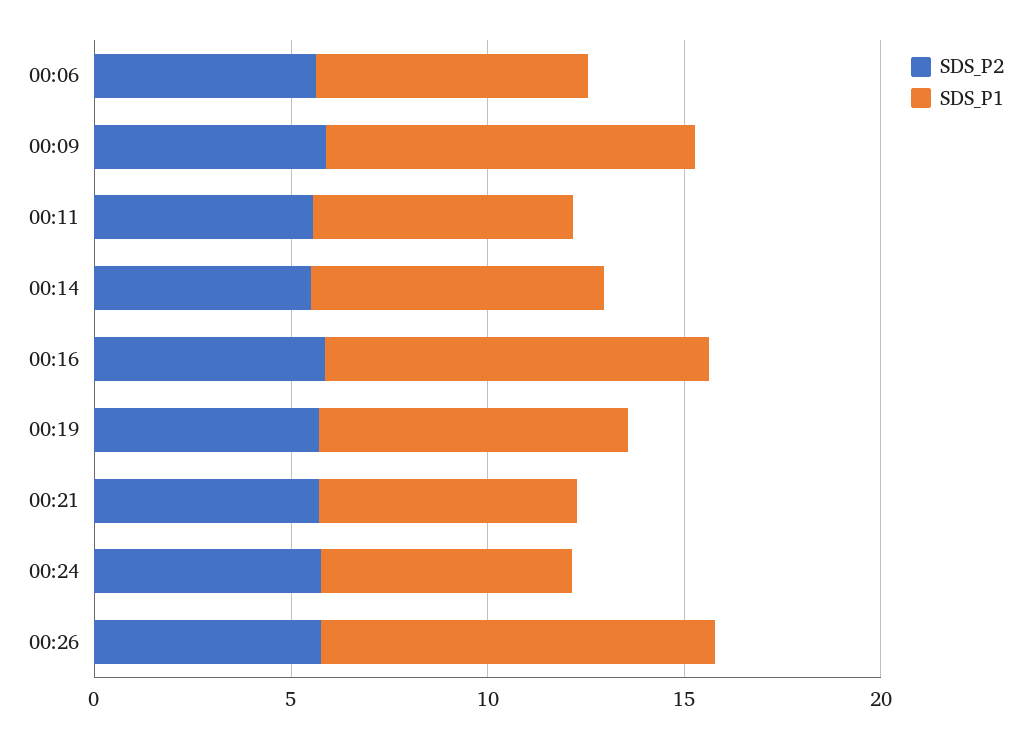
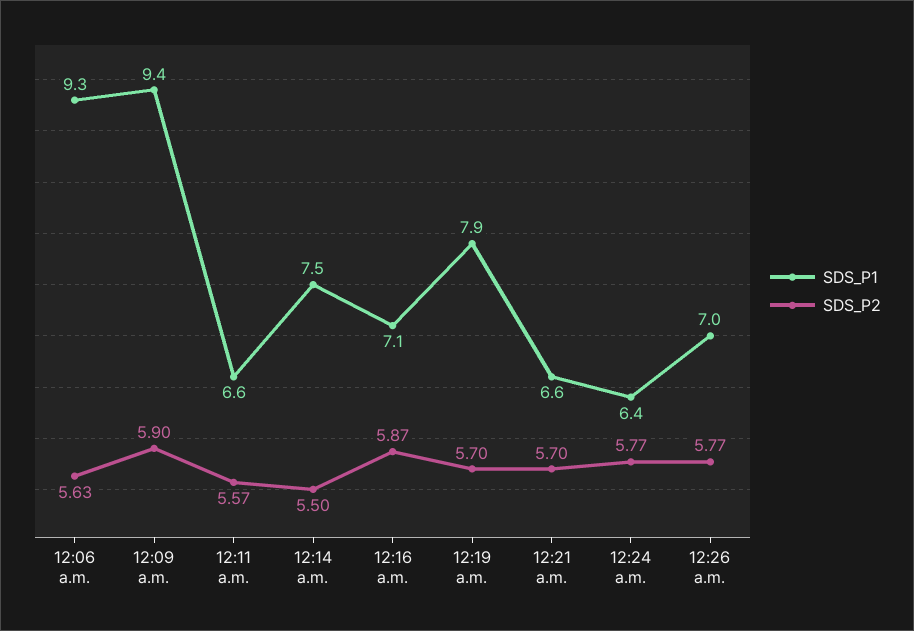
  {
    "SDS_P2": {
      "00:06": 5.63,
      "00:09": 5.9,
      "00:11": 5.57,
      "00:14": 5.5,
      "00:16": 5.87,
      "00:19": 5.7,
      "00:21": 5.7,
      "00:24": 5.77,
      "00:26": 5.77
    },
    "SDS_P1": {
-     "00:06": 7,
+     "00:06": 9.3,
      "00:09": 9.4,
      "00:11": 6.6,
      "00:14": 7.5,
-     "00:16": 10,
+     "00:16": 7.1,
      "00:19": 7.9,
      "00:21": 6.6,
      "00:24": 6.4,
-     "00:26": 10
+     "00:26": 7
    }
  }

